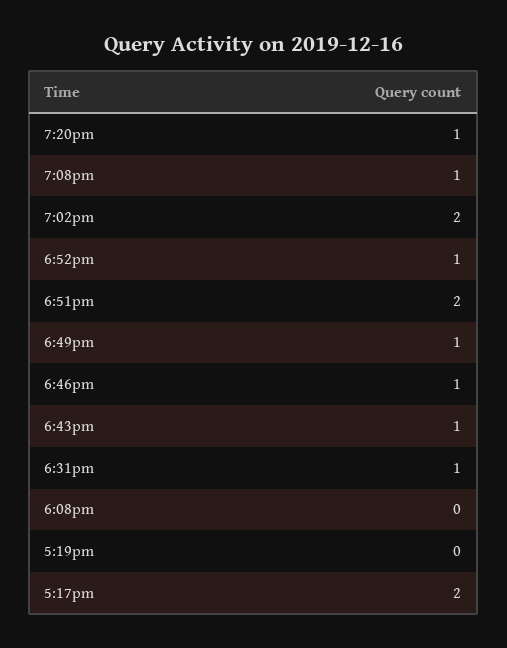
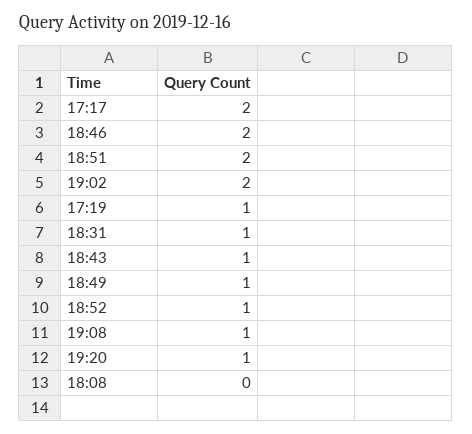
  {
    "7:20pm": 1,
    "7:08pm": 1,
    "7:02pm": 2,
    "6:52pm": 1,
    "6:51pm": 2,
    "6:49pm": 1,
-   "6:46pm": 1,
+   "6:46pm": 2,
    "6:43pm": 1,
    "6:31pm": 1,
    "6:08pm": 0,
-   "5:19pm": 0,
+   "5:19pm": 1,
    "5:17pm": 2
  }

